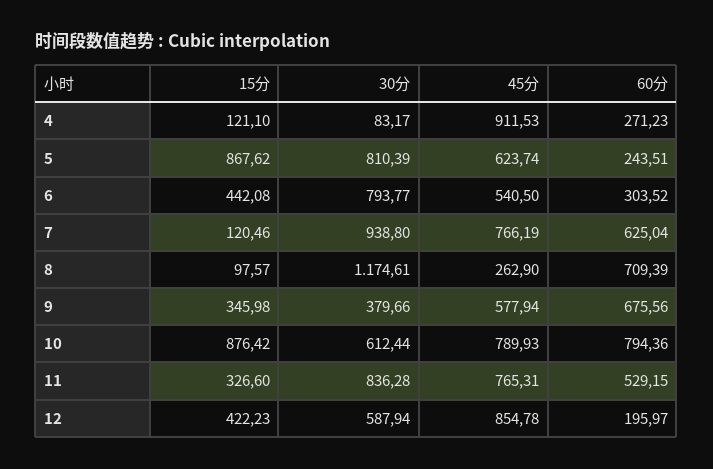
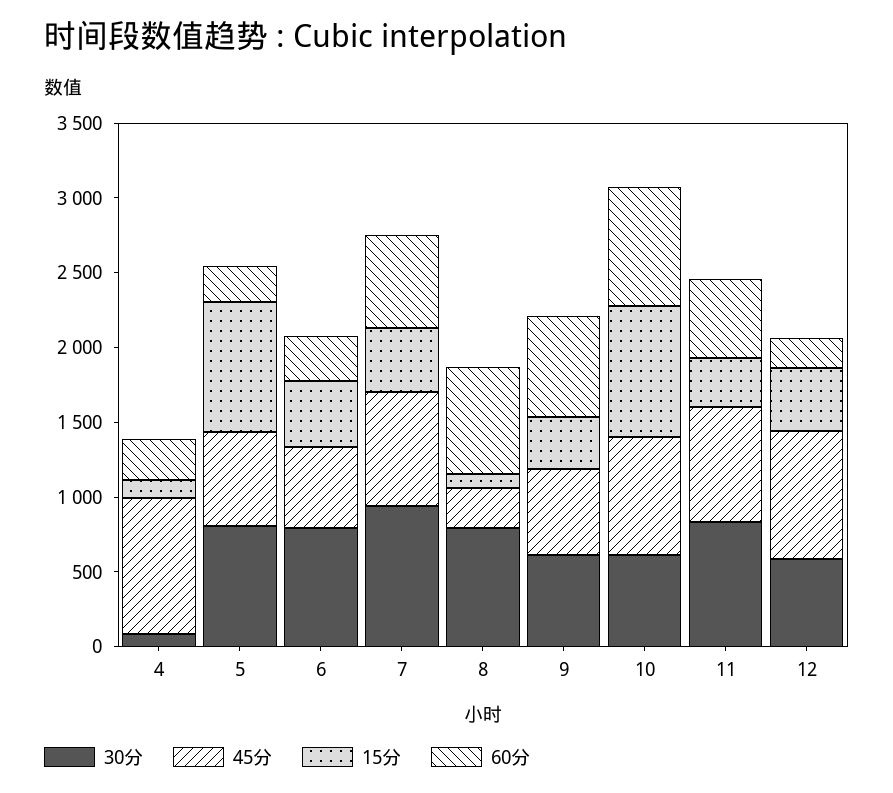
  {
    "15分": {
      "4": 121.1,
      "5": 867.62,
      "6": 442.08,
-     "7": 120.46,
+     "7": 400,
      "8": 97.57,
      "9": 345.98,
      "10": 876.42,
      "11": 326.6,
      "12": 422.23
    },
    "30分": {
      "4": 83.17,
      "5": 810.39,
      "6": 793.77,
      "7": 938.8,
-     "8": 1174.61,
+     "8": 800,
-     "9": 379.66,
+     "9": 600,
      "10": 612.44,
      "11": 836.28,
      "12": 587.94
    },
    "45分": {
      "4": 911.53,
      "5": 623.74,
      "6": 540.5,
      "7": 766.19,
      "8": 262.9,
      "9": 577.94,
      "10": 789.93,
      "11": 765.31,
      "12": 854.78
    },
    "60分": {
      "4": 271.23,
      "5": 243.51,
      "6": 303.52,
      "7": 625.04,
      "8": 709.39,
      "9": 675.56,
      "10": 794.36,
      "11": 529.15,
      "12": 195.97
    }
  }

